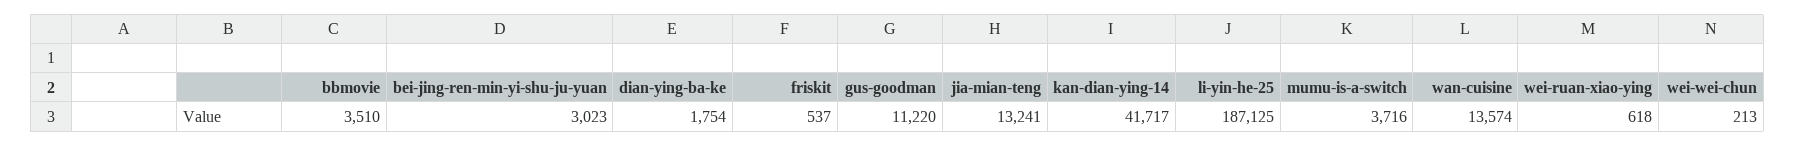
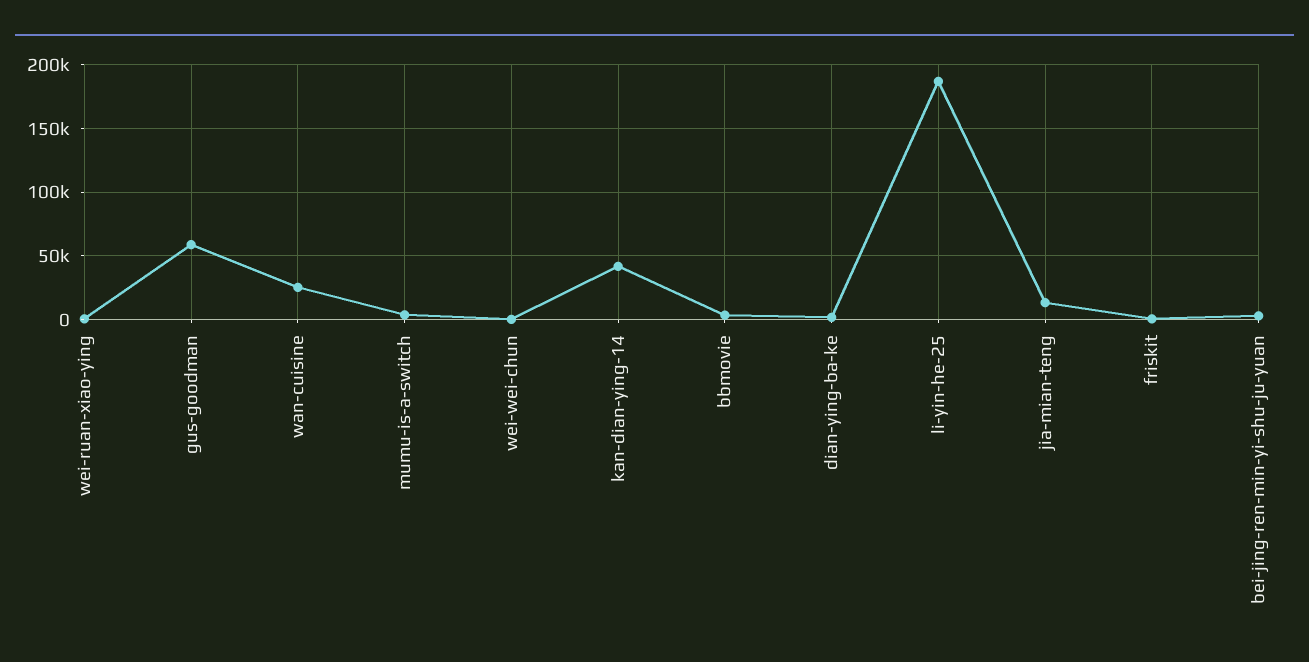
  {
    "bbmovie": 3510,
    "bei-jing-ren-min-yi-shu-ju-yuan": 3023,
    "dian-ying-ba-ke": 1754,
    "friskit": 537,
-   "gus-goodman": 11220,
+   "gus-goodman": 60000,
    "jia-mian-teng": 13241,
    "kan-dian-ying-14": 41717,
    "li-yin-he-25": 187125,
    "mumu-is-a-switch": 3716,
-   "wan-cuisine": 13574,
+   "wan-cuisine": 25000,
    "wei-ruan-xiao-ying": 618,
    "wei-wei-chun": 213
  }

